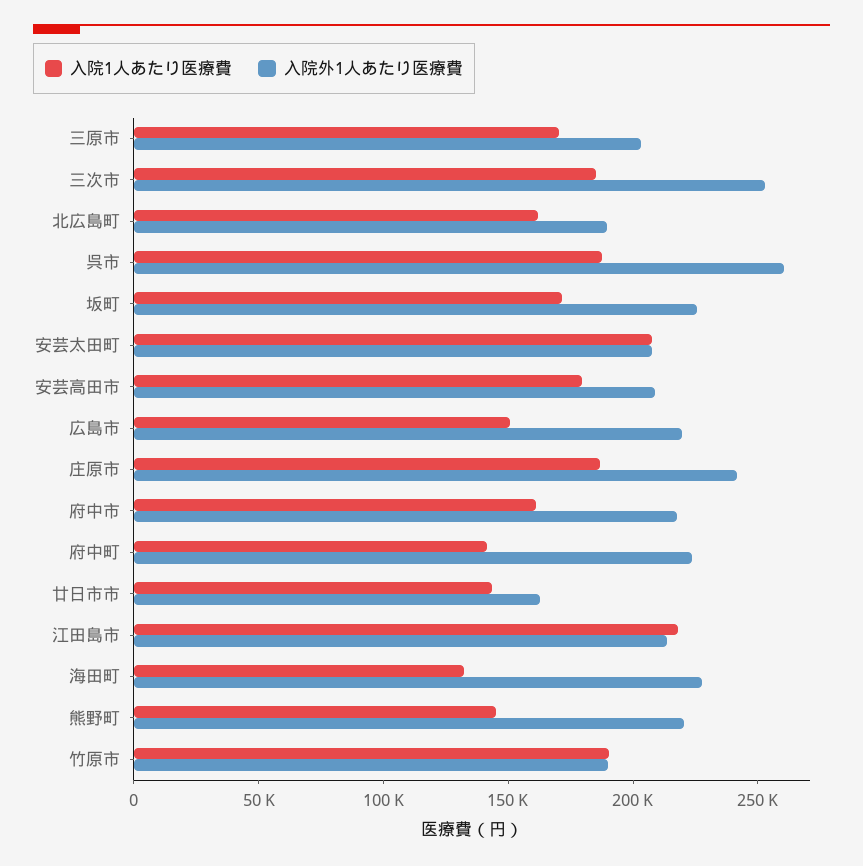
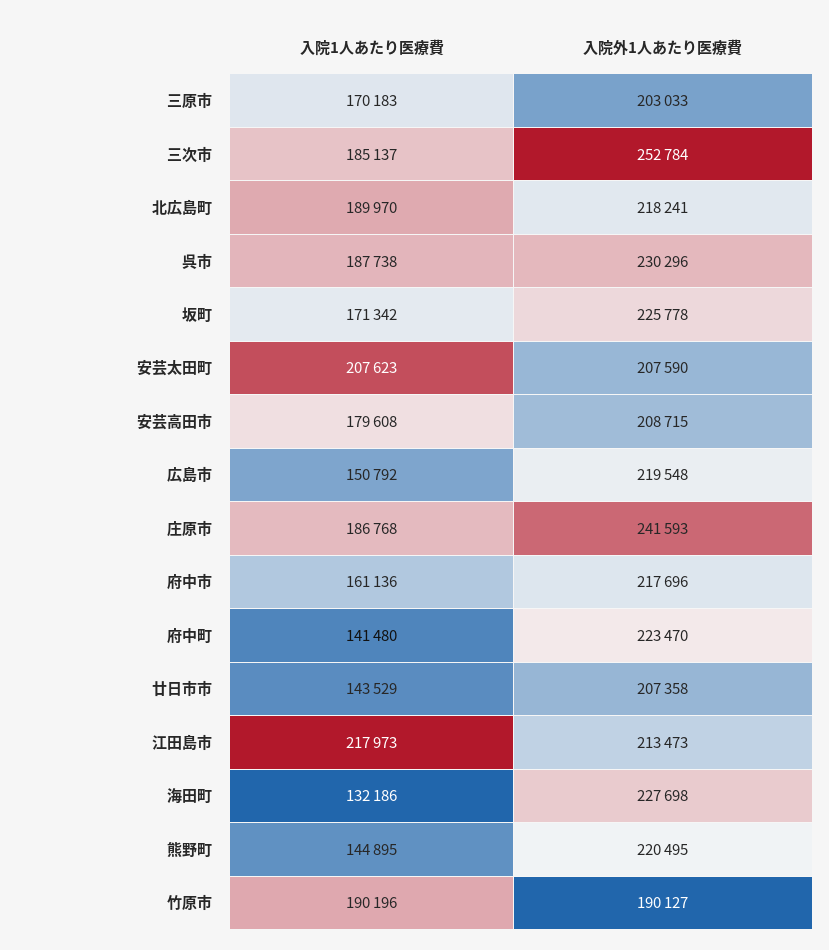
  {
    "入院1人あたり医療費": {
      "三原市": 170183,
      "三次市": 185137,
-     "北広島町": 160000,
+     "北広島町": 189970,
      "呉市": 187738,
      "坂町": 171342,
      "安芸太田町": 207623,
      "安芸高田市": 179608,
      "広島市": 150792,
      "庄原市": 186768,
      "府中市": 161136,
      "府中町": 141480,
      "廿日市市": 143529,
      "江田島市": 217973,
      "海田町": 132186,
      "熊野町": 144895,
      "竹原市": 190196
    },
    "入院外1人あたり医療費": {
      "三原市": 203033,
      "三次市": 252784,
-     "北広島町": 190000,
+     "北広島町": 218241,
-     "呉市": 260000,
+     "呉市": 230296,
      "坂町": 225778,
      "安芸太田町": 207590,
      "安芸高田市": 208715,
      "広島市": 219548,
      "庄原市": 241593,
      "府中市": 217696,
      "府中町": 223470,
-     "廿日市市": 160000,
+     "廿日市市": 207358,
      "江田島市": 213473,
      "海田町": 227698,
      "熊野町": 220495,
      "竹原市": 190127
    }
  }

